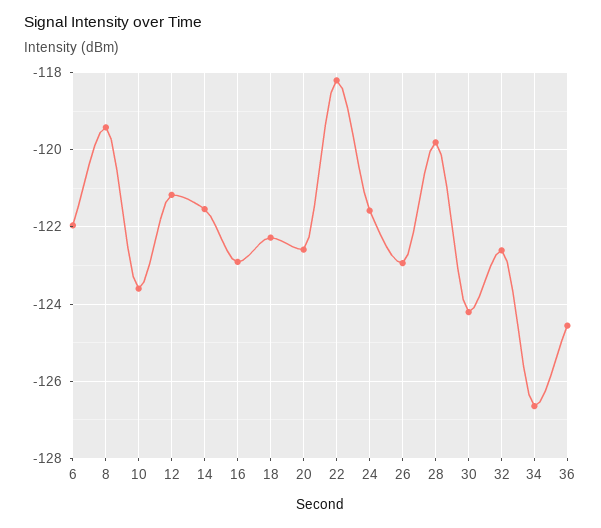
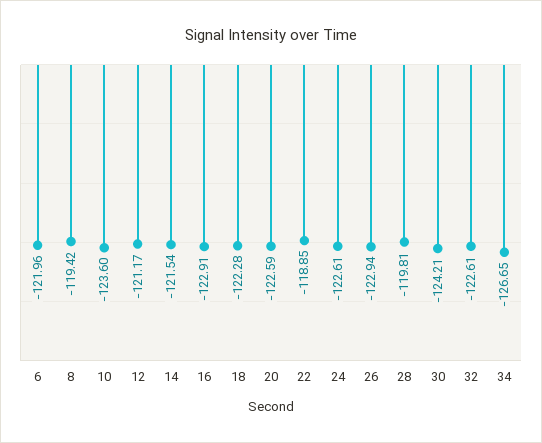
  {
    "6": -121.96,
    "8": -119.42,
    "10": -123.6,
    "12": -121.17,
    "14": -121.54,
    "16": -122.91,
    "18": -122.28,
    "20": -122.59,
-   "22": -118.2,
+   "22": -118.85,
-   "24": -121.6,
+   "24": -122.61,
    "26": -122.94,
    "28": -119.81,
    "30": -124.21,
    "32": -122.61,
-   "34": -126.65,
+   "34": -126.65
-   "36": -124.6
  }

